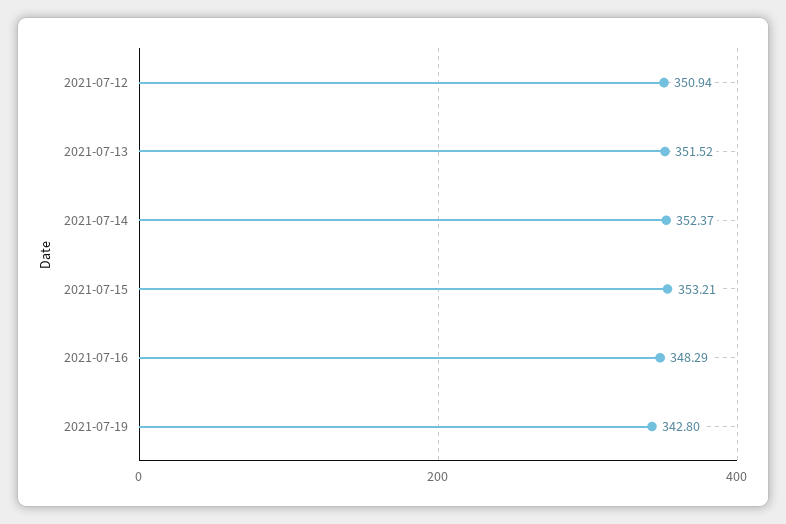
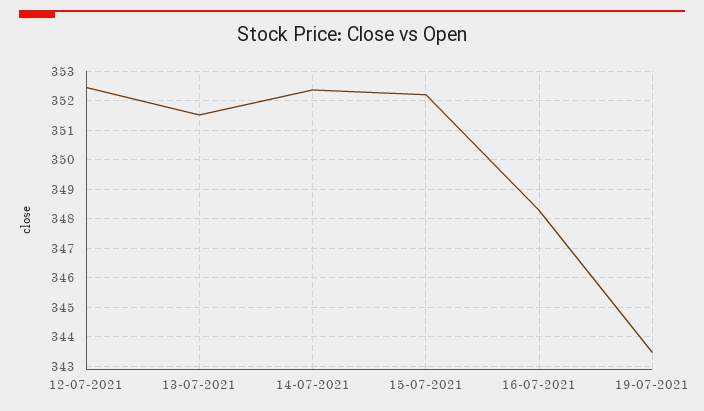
  {
-   "2021-07-12": 350.94,
+   "2021-07-12": 352.5,
    "2021-07-13": 351.52,
    "2021-07-14": 352.37,
-   "2021-07-15": 353.21,
+   "2021-07-15": 352.25,
    "2021-07-16": 348.29,
-   "2021-07-19": 342.8
+   "2021-07-19": 343.5
  }

